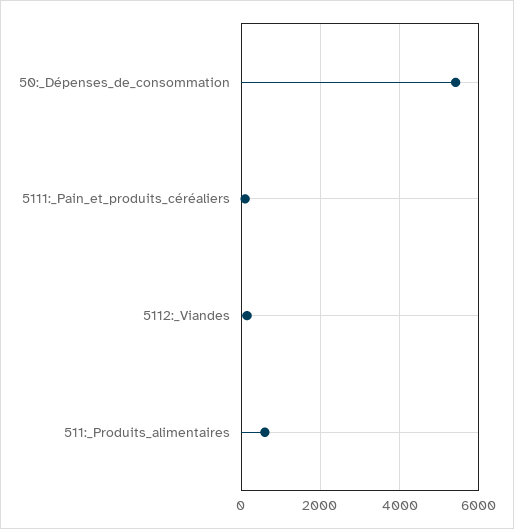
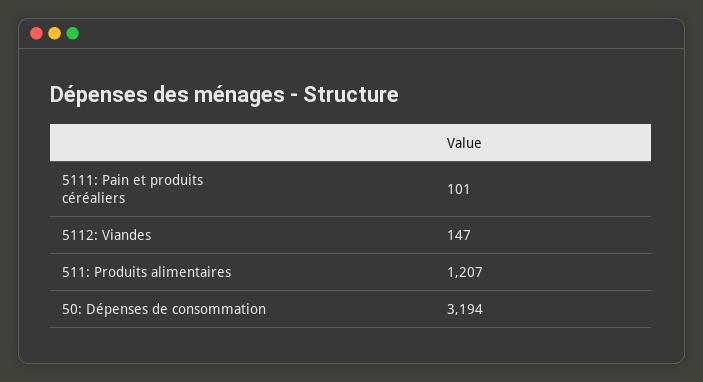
  {
-   "50:_Dépenses_de_consommation": 5400,
+   "50:_Dépenses_de_consommation": 3194,
    "5111:_Pain_et_produits_céréaliers": 101,
    "5112:_Viandes": 147,
-   "511:_Produits_alimentaires": 600
+   "511:_Produits_alimentaires": 1207
  }

